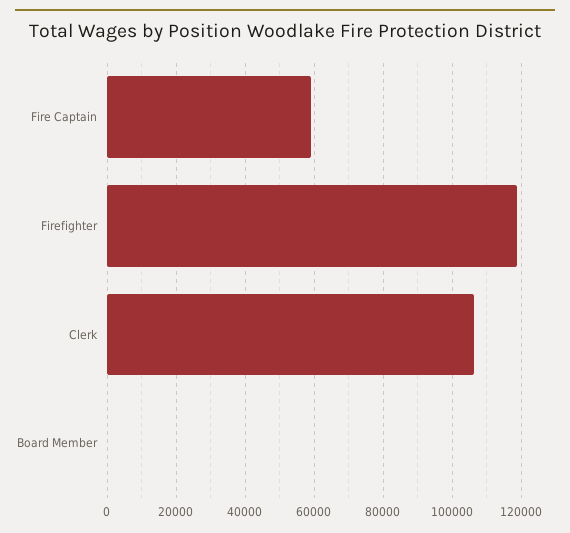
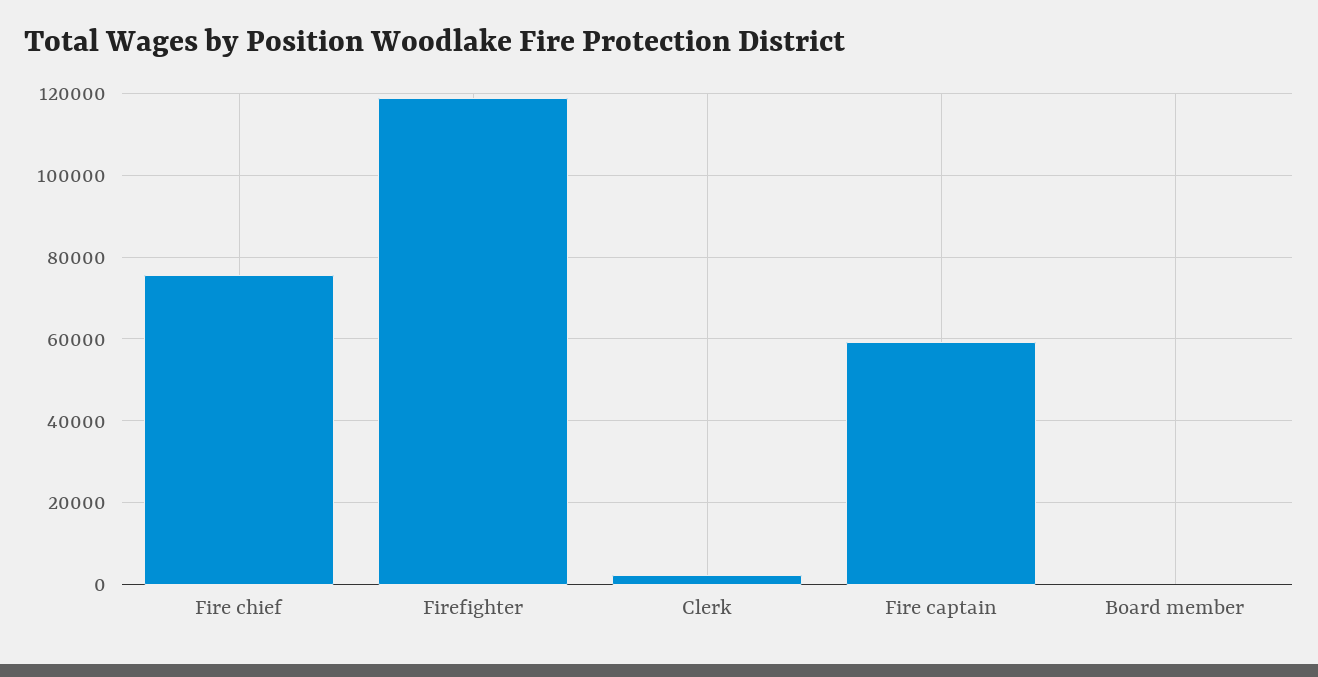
  {
    "Fire Captain": 60000,
    "Firefighter": 118000,
-   "Clerk": 106000,
+   "Clerk": 2000,
-   "Board Member": 0
+   "Board Member": 0,
+   "Fire chief": 76000
  }

